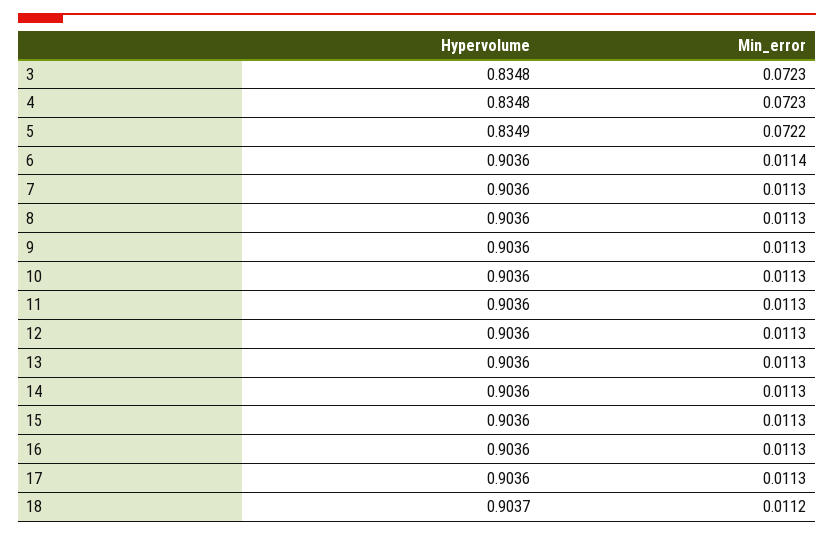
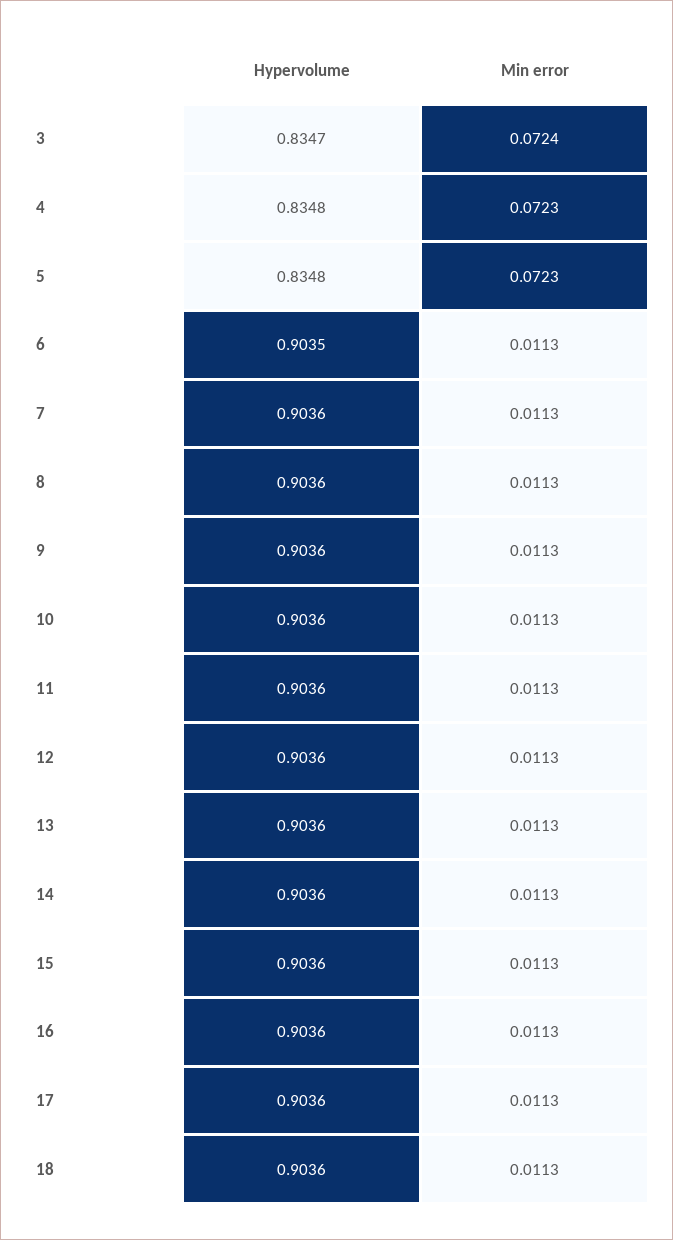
  {
    "Hypervolume": {
-     "3": 0.8348,
+     "3": 0.8347,
      "4": 0.8348,
-     "5": 0.8349,
+     "5": 0.8348,
-     "6": 0.9036,
+     "6": 0.9035,
      "7": 0.9036,
      "8": 0.9036,
      "9": 0.9036,
      "10": 0.9036,
      "11": 0.9036,
      "12": 0.9036,
      "13": 0.9036,
      "14": 0.9036,
      "15": 0.9036,
      "16": 0.9036,
      "17": 0.9036,
-     "18": 0.9037
+     "18": 0.9036
    },
    "Min_error": {
-     "3": 0.0723,
+     "3": 0.0724,
      "4": 0.0723,
-     "5": 0.0722,
+     "5": 0.0723,
-     "6": 0.0114,
+     "6": 0.0113,
      "7": 0.0113,
      "8": 0.0113,
      "9": 0.0113,
      "10": 0.0113,
      "11": 0.0113,
      "12": 0.0113,
      "13": 0.0113,
      "14": 0.0113,
      "15": 0.0113,
      "16": 0.0113,
      "17": 0.0113,
-     "18": 0.0112
+     "18": 0.0113
    }
  }

